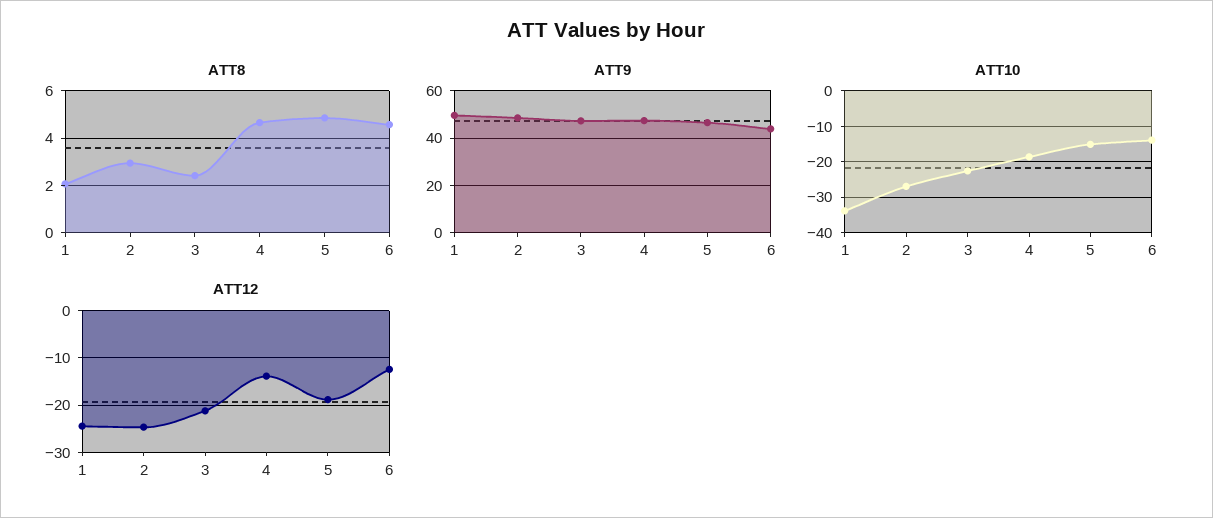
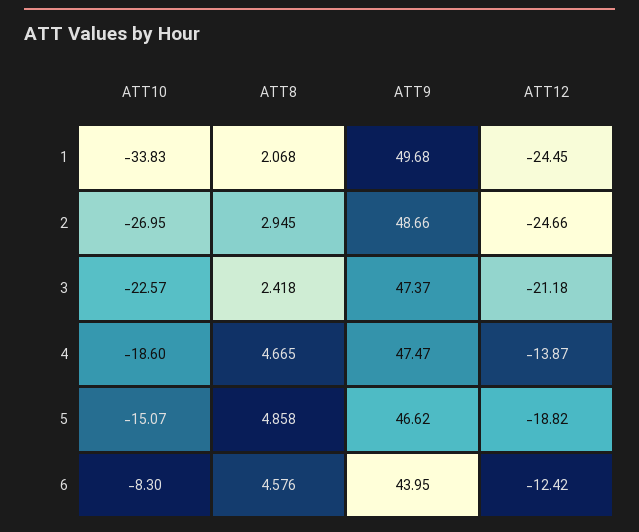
  {
    "ATT8": {
      "1": 2.068,
      "2": 2.945,
      "3": 2.418,
      "4": 4.665,
      "5": 4.858,
      "6": 4.576
    },
    "ATT9": {
      "1": 49.68,
      "2": 48.66,
      "3": 47.37,
      "4": 47.47,
      "5": 46.62,
      "6": 43.95
    },
    "ATT10": {
      "1": -33.83,
      "2": -26.95,
      "3": -22.57,
      "4": -18.6,
      "5": -15.07,
-     "6": -14
+     "6": -8.3
    },
    "ATT12": {
      "1": -24.45,
      "2": -24.66,
      "3": -21.18,
      "4": -13.87,
      "5": -18.82,
      "6": -12.42
    }
  }

